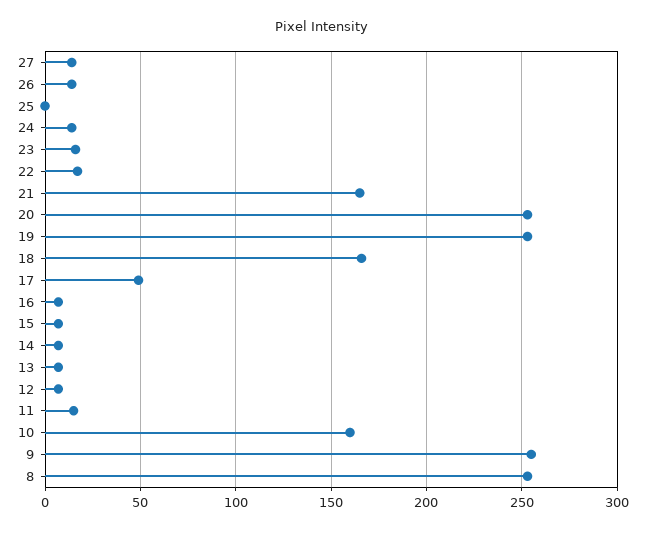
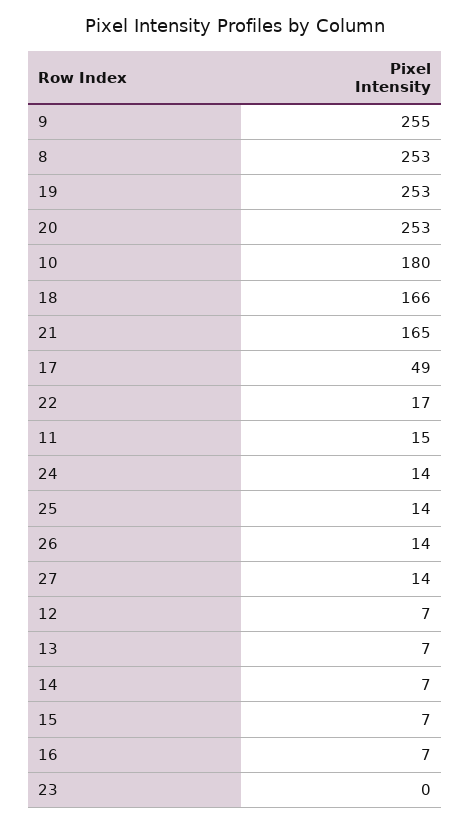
  {
    "27": 14,
    "26": 14,
-   "25": 0,
+   "25": 14,
    "24": 14,
-   "23": 15,
+   "23": 0,
    "22": 17,
    "21": 165,
    "20": 253,
    "19": 253,
    "18": 166,
    "17": 49,
    "16": 7,
    "15": 7,
    "14": 7,
    "13": 7,
    "12": 7,
    "11": 15,
-   "10": 160,
+   "10": 180,
    "9": 255,
    "8": 253
  }

